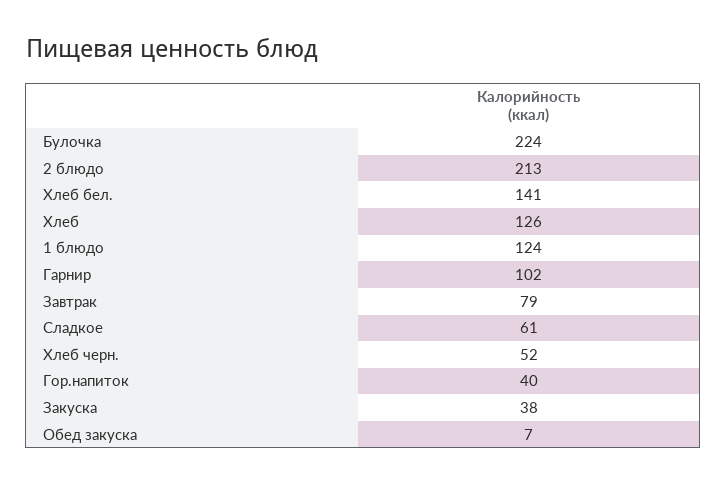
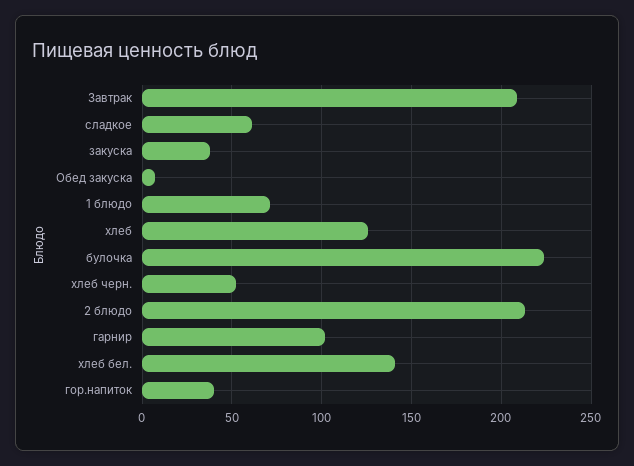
  {
    "Булочка": 224,
    "2 блюдо": 213,
    "Хлеб бел.": 141,
    "Хлеб": 126,
-   "1 блюдо": 124,
+   "1 блюдо": 70,
    "Гарнир": 102,
-   "Завтрак": 79,
+   "Завтрак": 210,
    "Сладкое": 61,
    "Хлеб черн.": 52,
    "Гор.напиток": 40,
    "Закуска": 38,
    "Обед закуска": 7
  }

